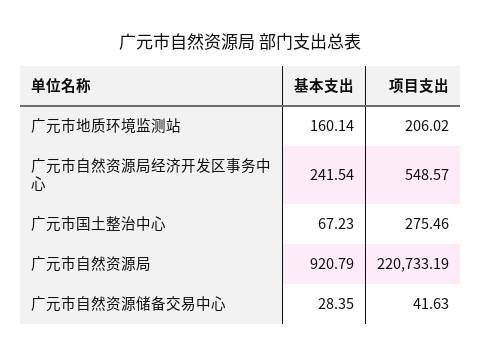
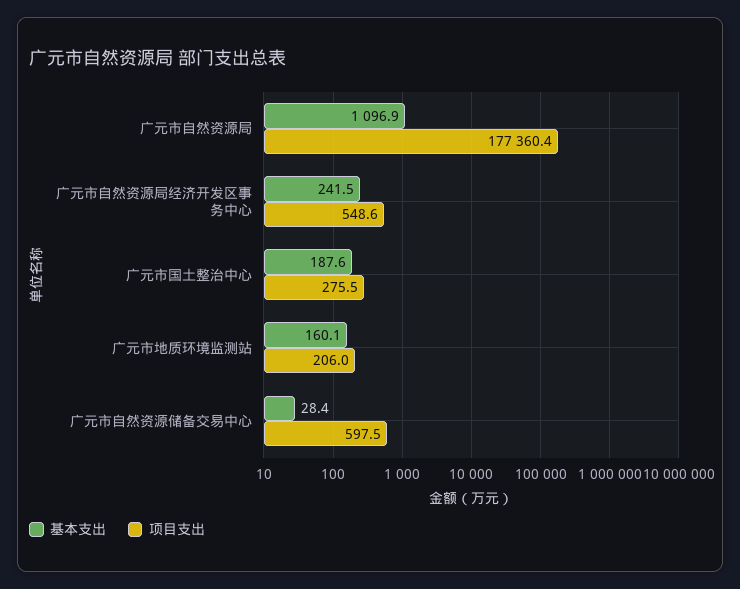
  {
    "基本支出": {
      "广元市地质环境监测站": 160.14,
      "广元市自然资源局经济开发区事务中心": 241.54,
-     "广元市国土整治中心": 67.23,
+     "广元市国土整治中心": 187.6,
-     "广元市自然资源局": 920.79,
+     "广元市自然资源局": 1096.9,
      "广元市自然资源储备交易中心": 28.35
    },
    "项目支出": {
      "广元市地质环境监测站": 206.02,
      "广元市自然资源局经济开发区事务中心": 548.57,
      "广元市国土整治中心": 275.46,
-     "广元市自然资源局": 220733.19,
+     "广元市自然资源局": 177360.4,
-     "广元市自然资源储备交易中心": 41.63
+     "广元市自然资源储备交易中心": 597.5
    }
  }

